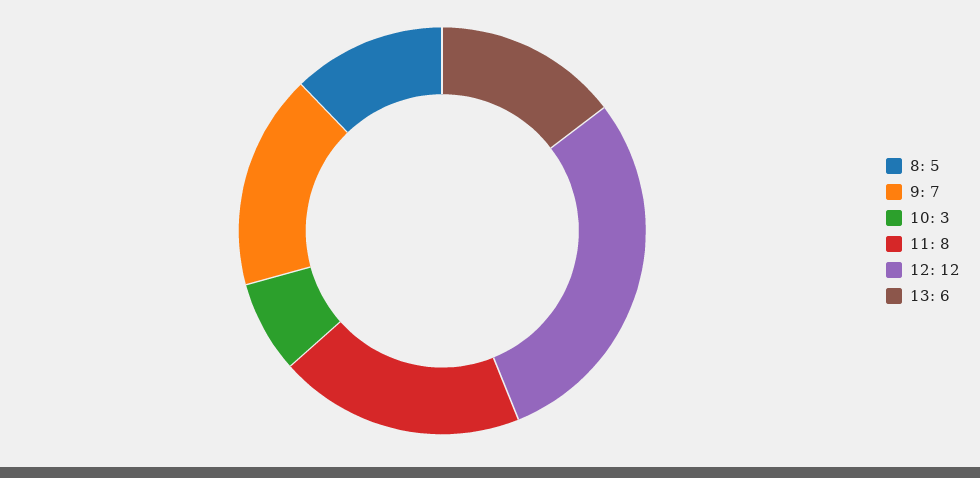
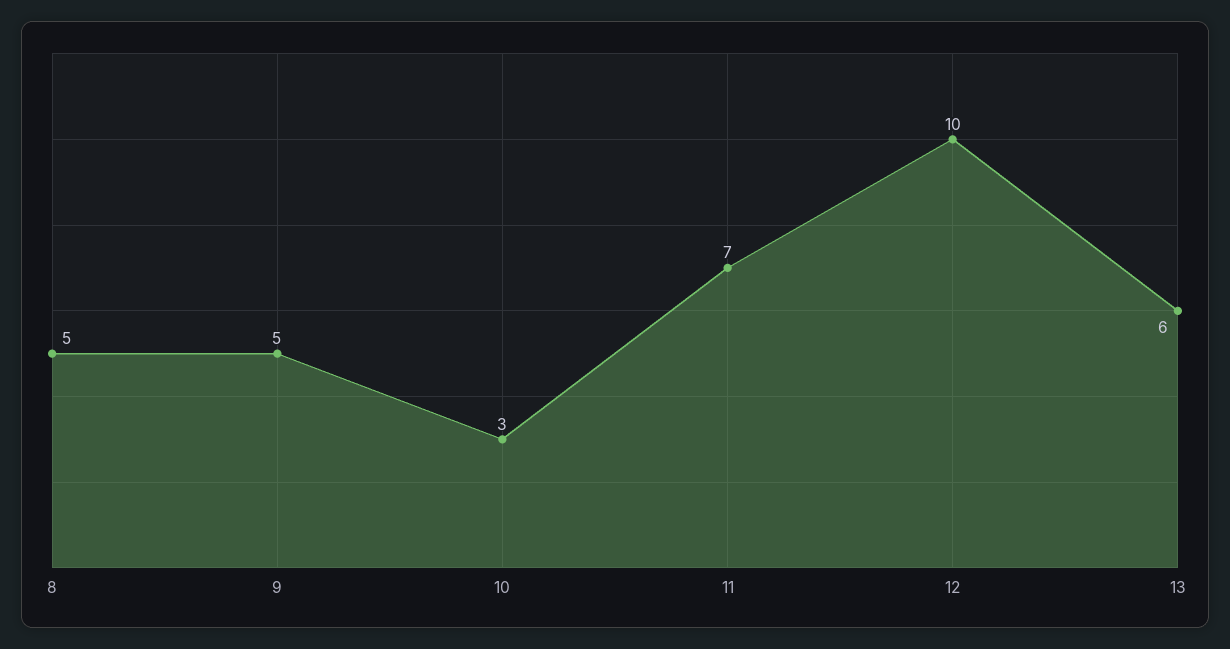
  {
    "8": 5,
-   "9": 7,
+   "9": 5,
    "10": 3,
-   "11": 8,
+   "11": 7,
-   "12": 12,
+   "12": 10,
    "13": 6
  }

